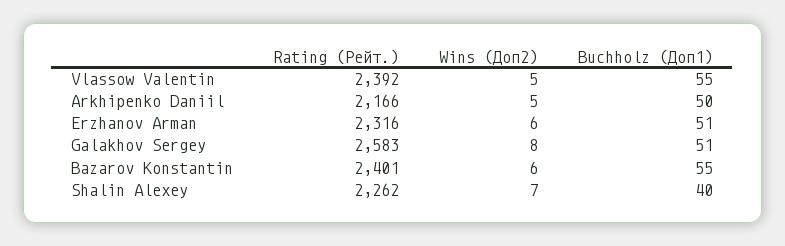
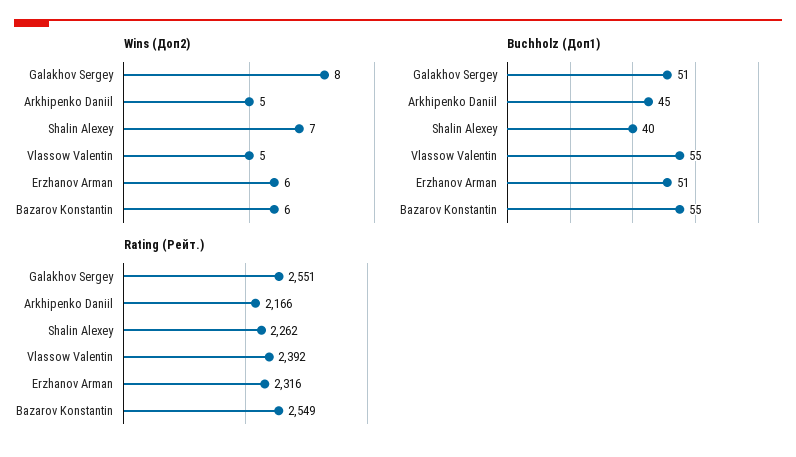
  {
    "Rating (Рейт.)": {
      "Vlassow Valentin": 2392,
      "Arkhipenko Daniil": 2166,
      "Erzhanov Arman": 2316,
-     "Galakhov Sergey": 2583,
+     "Galakhov Sergey": 2551,
-     "Bazarov Konstantin": 2401,
+     "Bazarov Konstantin": 2549,
      "Shalin Alexey": 2262
    },
    "Wins (Доп2)": {
      "Vlassow Valentin": 5,
      "Arkhipenko Daniil": 5,
      "Erzhanov Arman": 6,
      "Galakhov Sergey": 8,
      "Bazarov Konstantin": 6,
      "Shalin Alexey": 7
    },
    "Buchholz (Доп1)": {
      "Vlassow Valentin": 55,
-     "Arkhipenko Daniil": 50,
+     "Arkhipenko Daniil": 45,
      "Erzhanov Arman": 51,
      "Galakhov Sergey": 51,
      "Bazarov Konstantin": 55,
      "Shalin Alexey": 40
    }
  }

